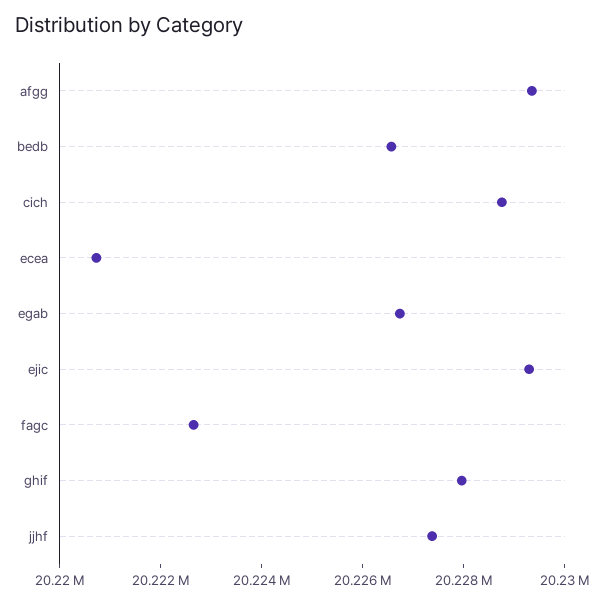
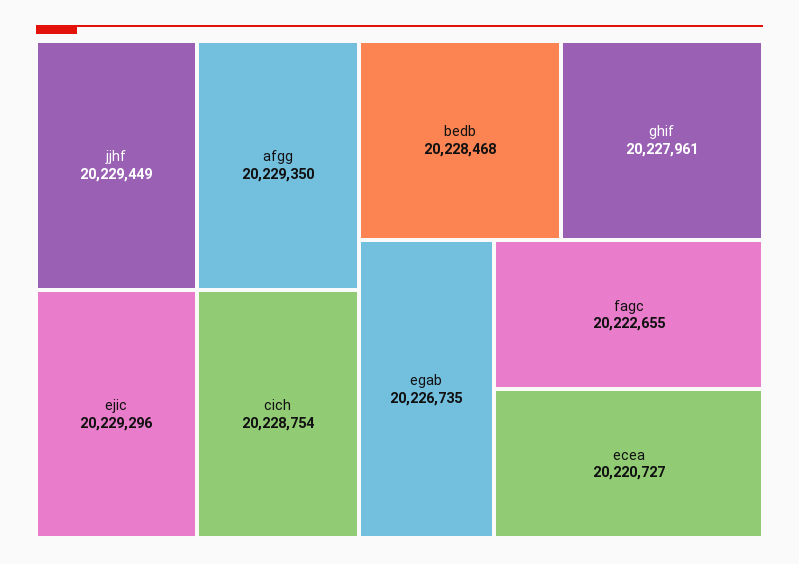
  {
    "afgg": 20229350,
-   "bedb": 20226500,
+   "bedb": 20228468,
    "cich": 20228754,
    "ecea": 20220727,
    "egab": 20226735,
    "ejic": 20229296,
    "fagc": 20222655,
    "ghif": 20227961,
-   "jjhf": 20227500
+   "jjhf": 20229449
  }

